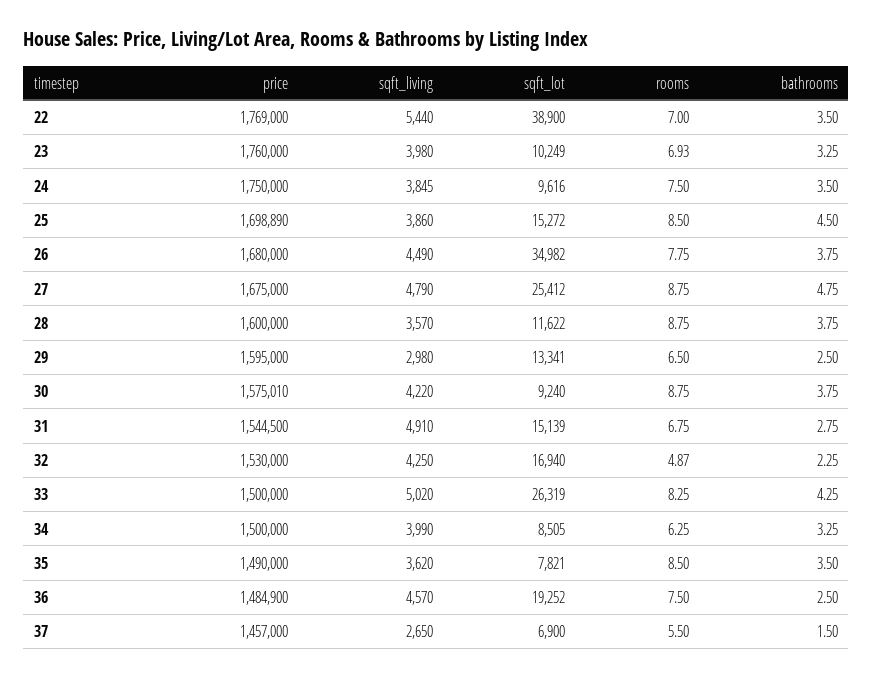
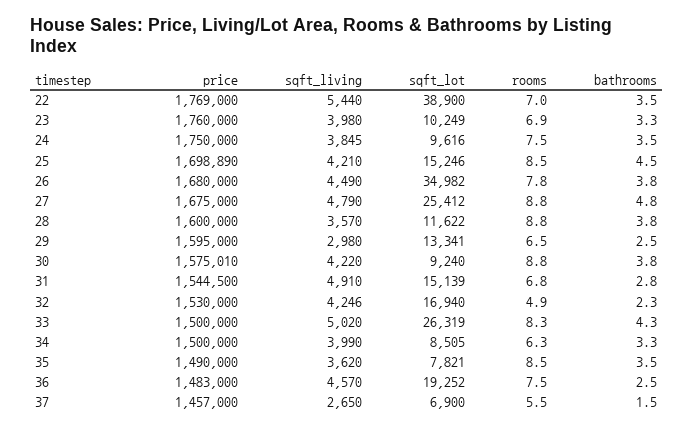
  {
    "price": {
      "22": 1769000,
      "23": 1760000,
      "24": 1750000,
      "25": 1698890,
      "26": 1680000,
      "27": 1675000,
      "28": 1600000,
      "29": 1595000,
      "30": 1575010,
      "31": 1544500,
      "32": 1530000,
      "33": 1500000,
      "34": 1500000,
      "35": 1490000,
-     "36": 1484900,
+     "36": 1483000,
      "37": 1457000
    },
    "sqft_living": {
      "22": 5440,
      "23": 3980,
      "24": 3845,
-     "25": 3860,
+     "25": 4210,
      "26": 4490,
      "27": 4790,
      "28": 3570,
      "29": 2980,
      "30": 4220,
      "31": 4910,
-     "32": 4250,
+     "32": 4246,
      "33": 5020,
      "34": 3990,
      "35": 3620,
      "36": 4570,
      "37": 2650
    },
    "sqft_lot": {
      "22": 38900,
      "23": 10249,
      "24": 9616,
-     "25": 15272,
+     "25": 15246,
      "26": 34982,
      "27": 25412,
      "28": 11622,
      "29": 13341,
      "30": 9240,
      "31": 15139,
      "32": 16940,
      "33": 26319,
      "34": 8505,
      "35": 7821,
      "36": 19252,
      "37": 6900
    },
    "rooms": {
      "22": 7,
      "23": 6.93,
      "24": 7.5,
      "25": 8.5,
      "26": 7.75,
      "27": 8.75,
      "28": 8.75,
      "29": 6.5,
      "30": 8.75,
      "31": 6.75,
      "32": 4.87,
      "33": 8.25,
      "34": 6.25,
      "35": 8.5,
      "36": 7.5,
      "37": 5.5
    },
    "bathrooms": {
      "22": 3.5,
      "23": 3.25,
      "24": 3.5,
      "25": 4.5,
      "26": 3.75,
      "27": 4.75,
      "28": 3.75,
      "29": 2.5,
      "30": 3.75,
      "31": 2.75,
      "32": 2.25,
      "33": 4.25,
      "34": 3.25,
      "35": 3.5,
      "36": 2.5,
      "37": 1.5
    }
  }

